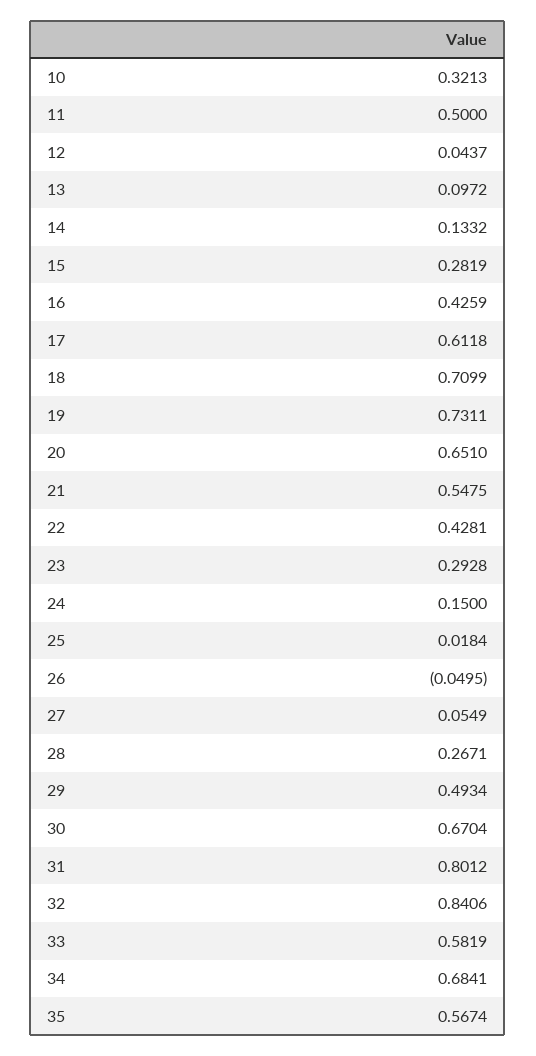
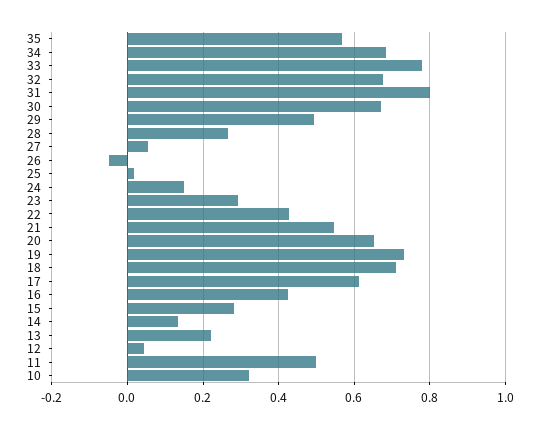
  {
    "10": 0.3213,
    "11": 0.5,
    "12": 0.0437,
-   "13": 0.0972,
+   "13": 0.22,
    "14": 0.1332,
    "15": 0.2819,
    "16": 0.4259,
    "17": 0.6118,
    "18": 0.7099,
    "19": 0.7311,
    "20": 0.651,
    "21": 0.5475,
    "22": 0.4281,
    "23": 0.2928,
    "24": 0.15,
    "25": 0.0184,
    "26": -0.0495,
    "27": 0.0549,
    "28": 0.2671,
    "29": 0.4934,
    "30": 0.6704,
    "31": 0.8012,
-   "32": 0.8406,
+   "32": 0.68,
-   "33": 0.5819,
+   "33": 0.78,
    "34": 0.6841,
    "35": 0.5674
  }

